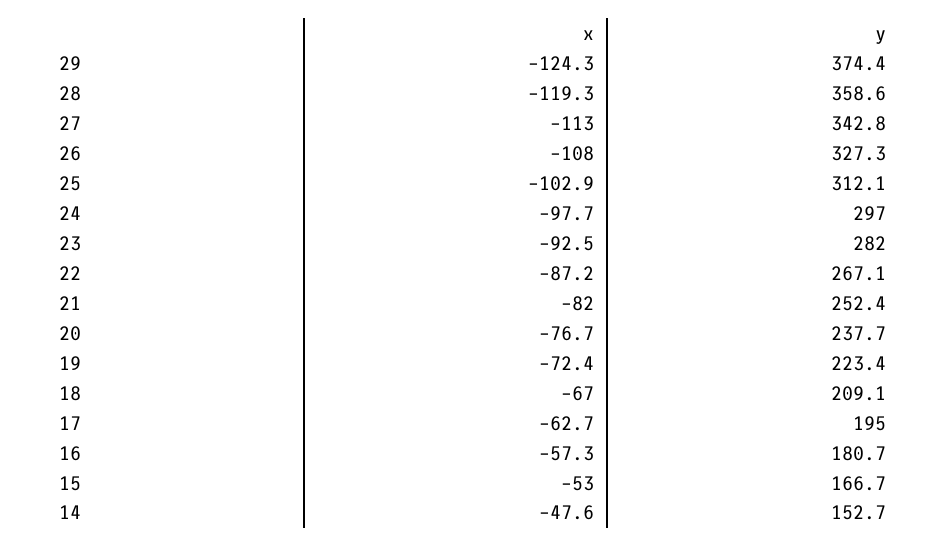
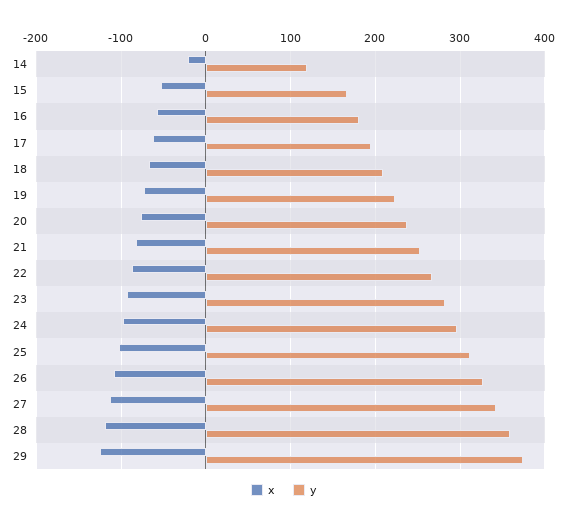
  {
    "x": {
      "29": -124.3,
      "28": -119.3,
      "27": -113,
      "26": -108,
      "25": -102.9,
      "24": -97.7,
      "23": -92.5,
      "22": -87.2,
      "21": -82,
      "20": -76.7,
      "19": -72.4,
      "18": -67,
      "17": -62.7,
      "16": -57.3,
      "15": -53,
-     "14": -47.6
+     "14": -20
    },
    "y": {
      "29": 374.4,
      "28": 358.6,
      "27": 342.8,
      "26": 327.3,
      "25": 312.1,
      "24": 297,
      "23": 282,
      "22": 267.1,
      "21": 252.4,
      "20": 237.7,
      "19": 223.4,
      "18": 209.1,
      "17": 195,
      "16": 180.7,
      "15": 166.7,
-     "14": 152.7
+     "14": 120
    }
  }

